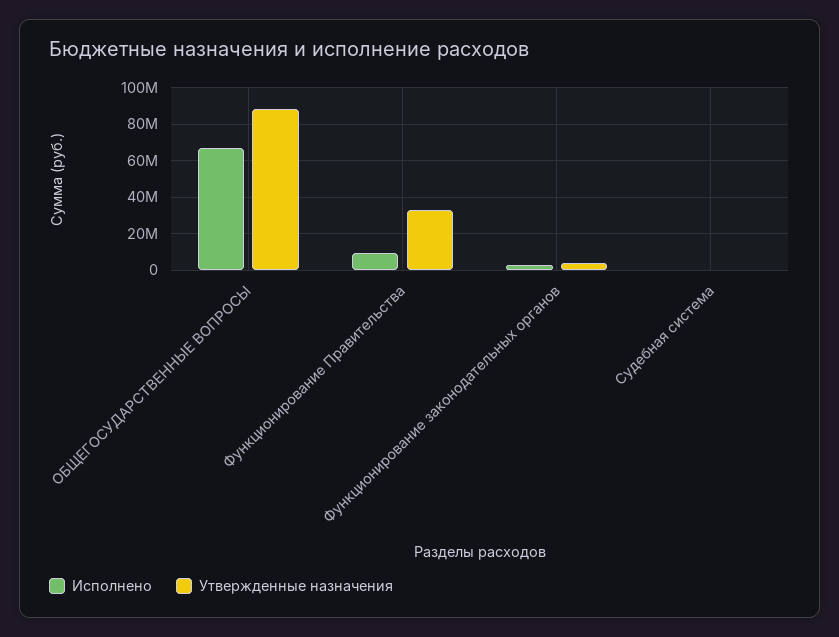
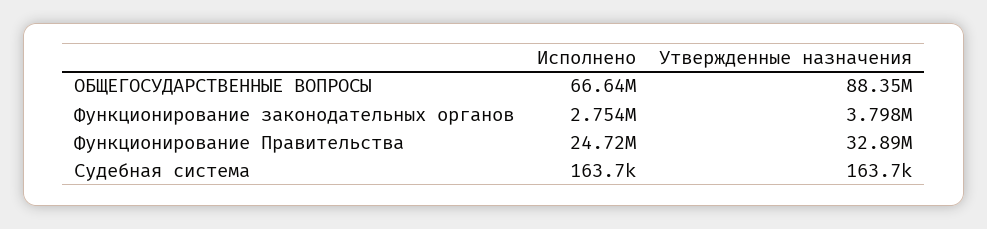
  {
    "Исполнено": {
      "ОБЩЕГОСУДАРСТВЕННЫЕ ВОПРОСЫ": 66640000,
-     "Функционирование Правительства": 10000000,
+     "Функционирование Правительства": 24720000,
      "Функционирование законодательных органов": 2754000,
      "Судебная система": 163700
    },
    "Утвержденные назначения": {
      "ОБЩЕГОСУДАРСТВЕННЫЕ ВОПРОСЫ": 88350000,
      "Функционирование Правительства": 32890000,
      "Функционирование законодательных органов": 3798000,
      "Судебная система": 163700
    }
  }

